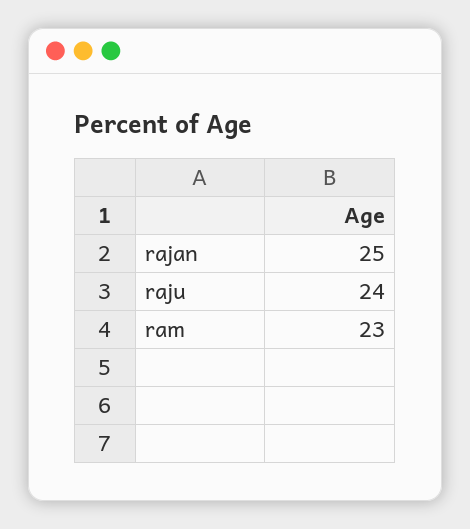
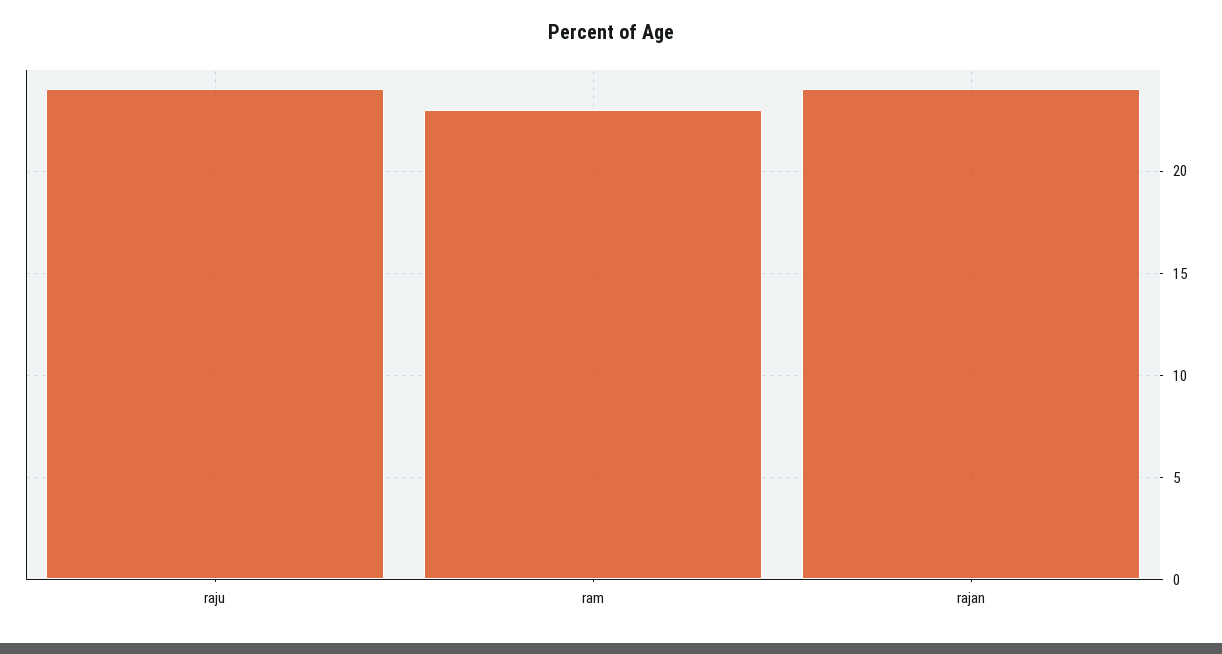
  {
-   "rajan": 25,
+   "rajan": 24,
    "raju": 24,
    "ram": 23
  }

